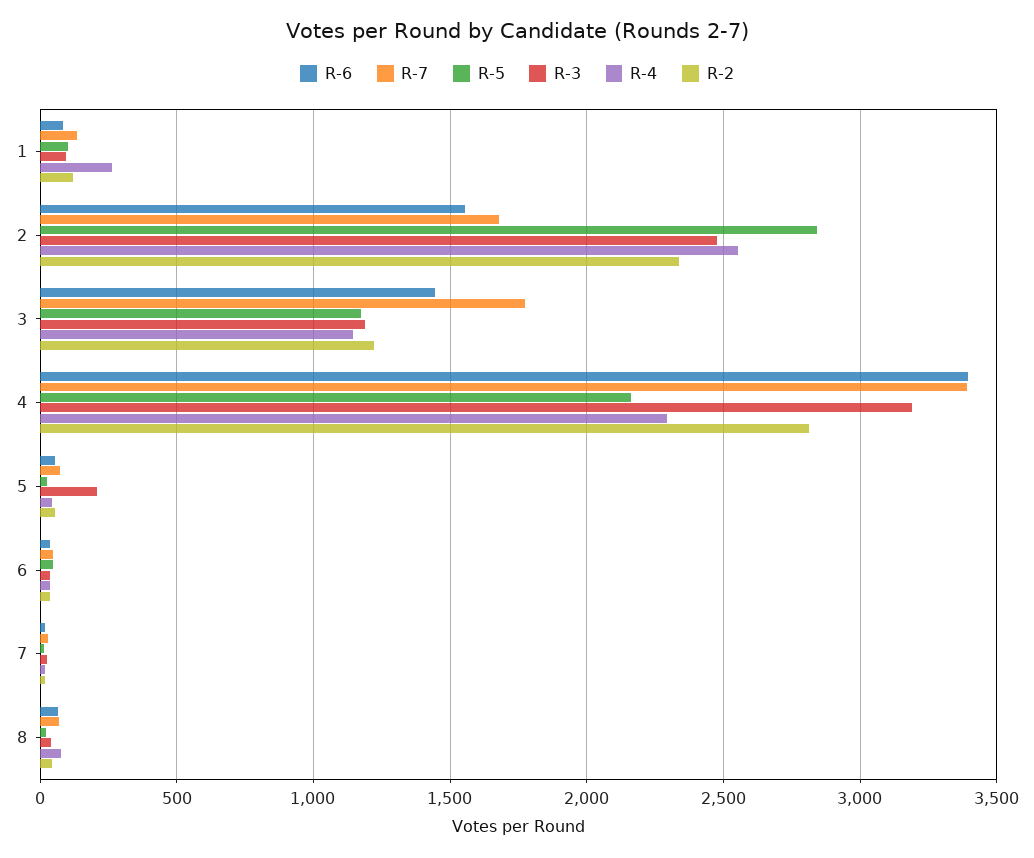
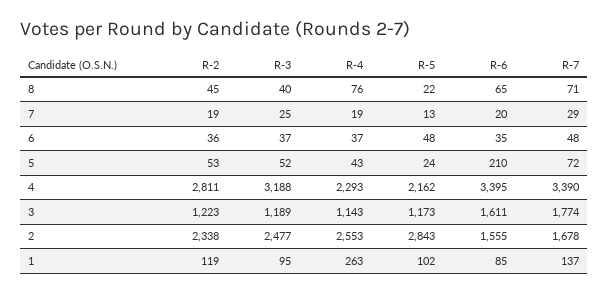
  {
    "R-6": {
      "1": 85,
      "2": 1555,
-     "3": 1450,
+     "3": 1611,
      "4": 3395,
-     "5": 50,
+     "5": 210,
      "6": 35,
      "7": 20,
      "8": 65
    },
    "R-7": {
      "1": 137,
      "2": 1678,
      "3": 1774,
      "4": 3390,
      "5": 72,
      "6": 48,
      "7": 29,
      "8": 71
    },
    "R-5": {
      "1": 102,
      "2": 2843,
      "3": 1173,
      "4": 2162,
      "5": 24,
      "6": 48,
      "7": 13,
      "8": 22
    },
    "R-3": {
      "1": 95,
      "2": 2477,
      "3": 1189,
      "4": 3188,
-     "5": 200,
+     "5": 52,
      "6": 37,
      "7": 25,
      "8": 40
    },
    "R-4": {
      "1": 263,
      "2": 2553,
      "3": 1143,
      "4": 2293,
      "5": 43,
      "6": 37,
      "7": 19,
      "8": 76
    },
    "R-2": {
      "1": 119,
      "2": 2338,
      "3": 1223,
      "4": 2811,
      "5": 53,
      "6": 36,
      "7": 19,
      "8": 45
    }
  }

